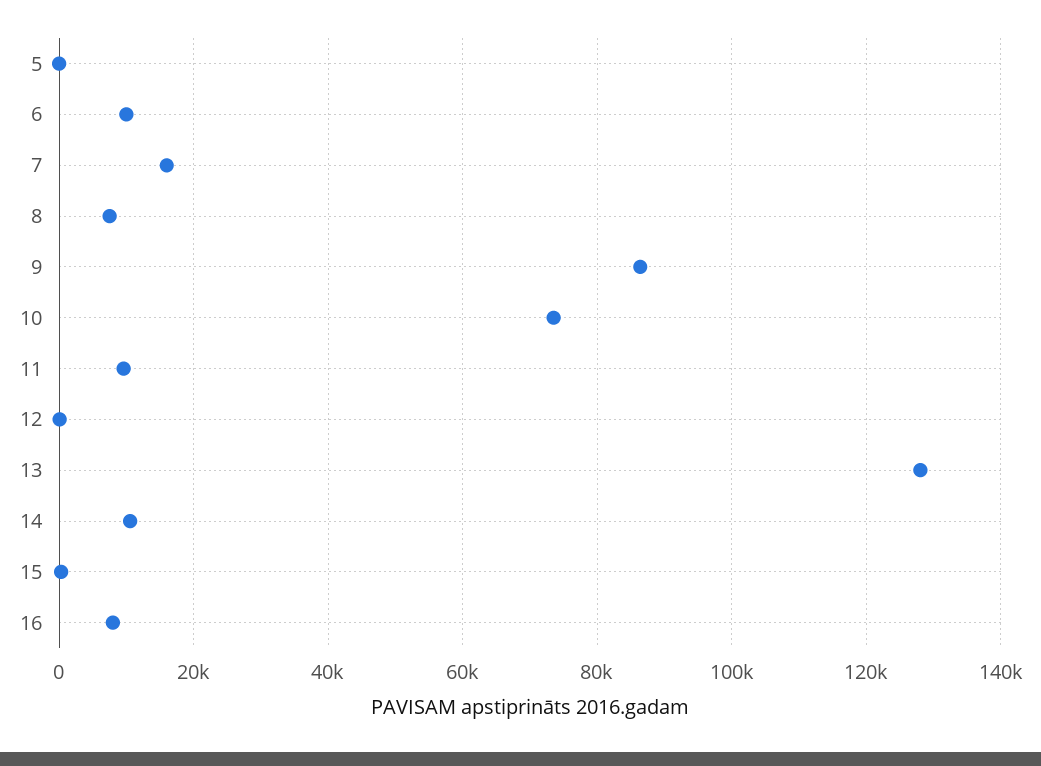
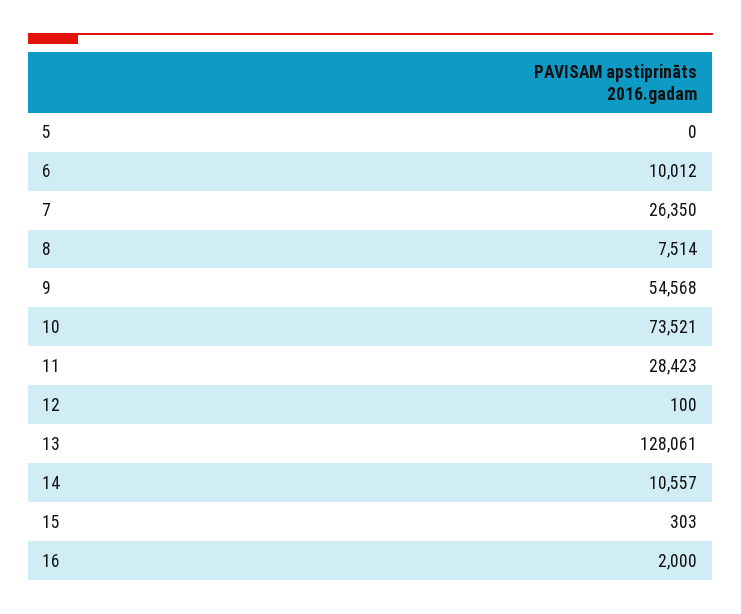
  {
    "5": 0,
    "6": 10012,
-   "7": 16000,
+   "7": 26350,
    "8": 7514,
-   "9": 86000,
+   "9": 54568,
    "10": 73521,
-   "11": 10000,
+   "11": 28423,
    "12": 100,
    "13": 128061,
    "14": 10557,
    "15": 303,
-   "16": 8000
+   "16": 2000
  }

